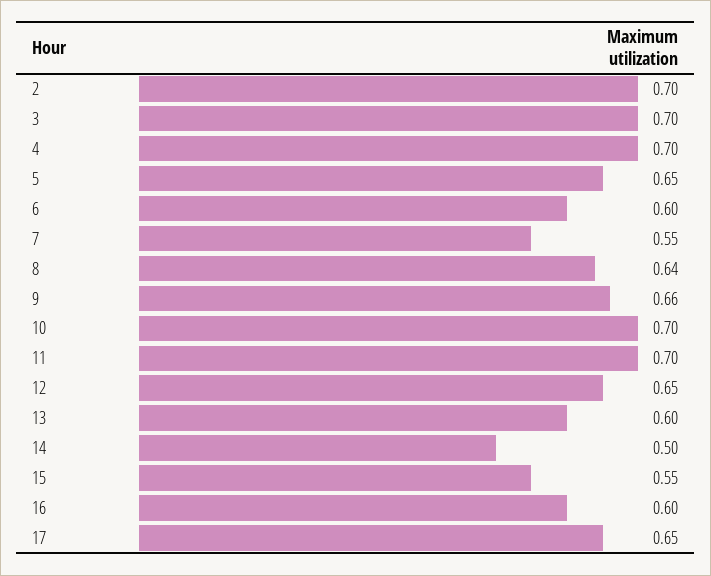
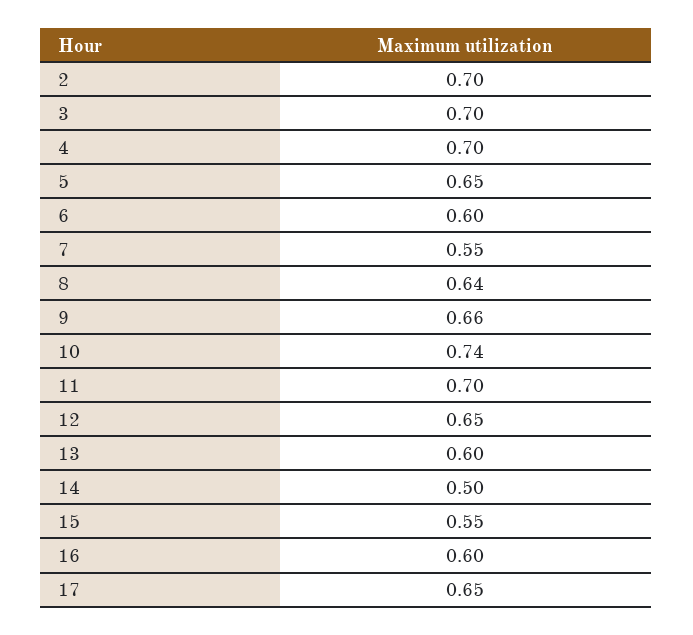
  {
    "2": 0.7,
    "3": 0.7,
    "4": 0.7,
    "5": 0.65,
    "6": 0.6,
    "7": 0.55,
    "8": 0.64,
    "9": 0.66,
-   "10": 0.7,
+   "10": 0.74,
    "11": 0.7,
    "12": 0.65,
    "13": 0.6,
    "14": 0.5,
    "15": 0.55,
    "16": 0.6,
    "17": 0.65
  }

